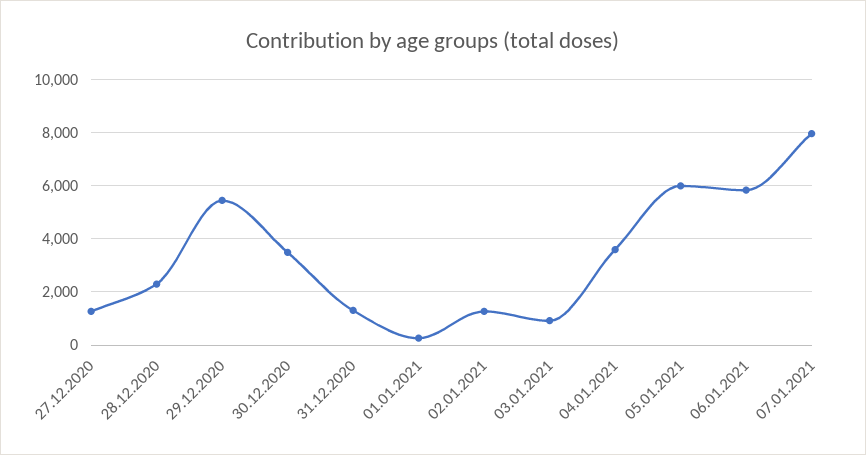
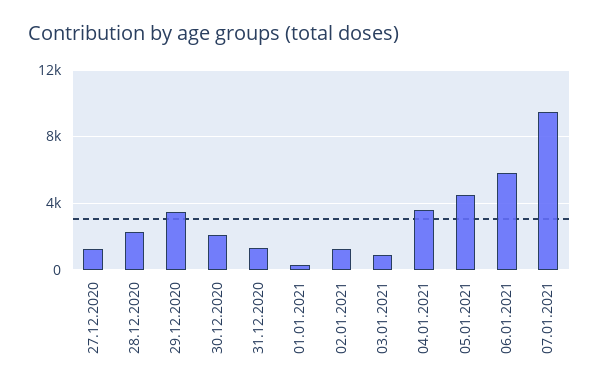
  {
    "27.12.2020": 1250,
    "28.12.2020": 2250,
-   "29.12.2020": 5500,
+   "29.12.2020": 3500,
-   "30.12.2020": 3500,
+   "30.12.2020": 2000,
    "31.12.2020": 1250,
    "01.01.2021": 250,
    "02.01.2021": 1250,
    "03.01.2021": 1000,
    "04.01.2021": 3500,
-   "05.01.2021": 6000,
+   "05.01.2021": 4500,
    "06.01.2021": 5750,
-   "07.01.2021": 8000
+   "07.01.2021": 9500
  }

